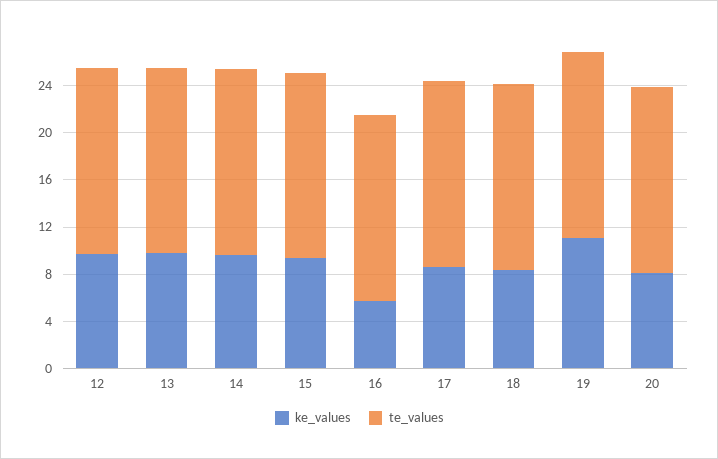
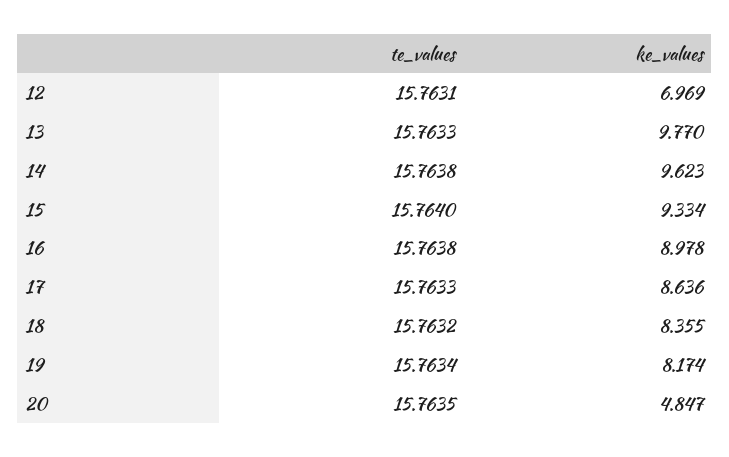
  {
    "ke_values": {
-     "12": 10,
+     "12": 6.969,
      "13": 9.77,
      "14": 9.623,
      "15": 9.334,
-     "16": 6,
+     "16": 8.978,
      "17": 8.636,
      "18": 8.355,
-     "19": 11,
+     "19": 8.174,
-     "20": 8
+     "20": 4.847
    },
    "te_values": {
      "12": 15.7631,
      "13": 15.7633,
      "14": 15.7638,
      "15": 15.764,
      "16": 15.7638,
      "17": 15.7633,
      "18": 15.7632,
      "19": 15.7634,
      "20": 15.7635
    }
  }

